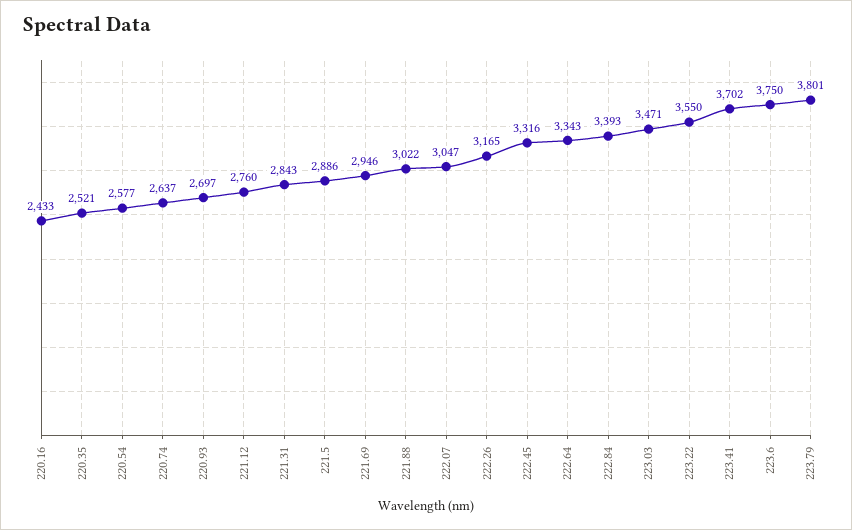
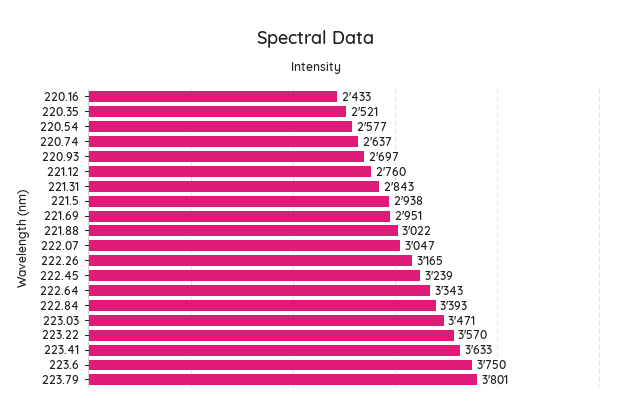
  {
    "220.16": 2433,
    "220.35": 2521,
    "220.54": 2577,
    "220.74": 2637,
    "220.93": 2697,
    "221.12": 2760,
    "221.31": 2843,
-   "221.5": 2886,
+   "221.5": 2938,
-   "221.69": 2946,
+   "221.69": 2951,
    "221.88": 3022,
    "222.07": 3047,
    "222.26": 3165,
-   "222.45": 3316,
+   "222.45": 3239,
    "222.64": 3343,
    "222.84": 3393,
    "223.03": 3471,
-   "223.22": 3550,
+   "223.22": 3570,
-   "223.41": 3702,
+   "223.41": 3633,
    "223.6": 3750,
    "223.79": 3801
  }

